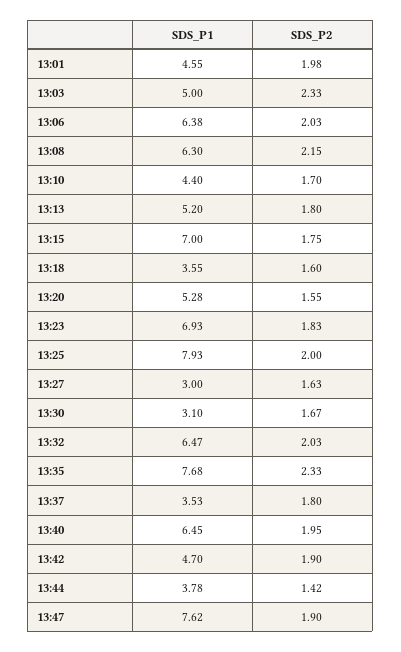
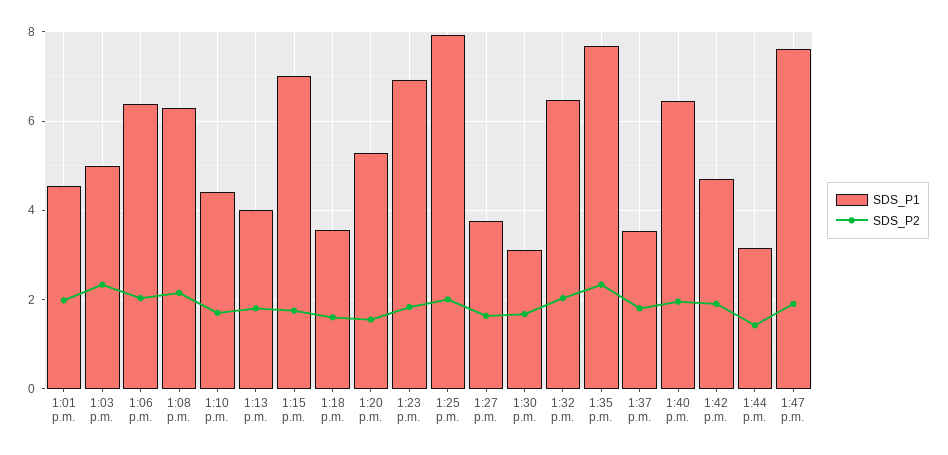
  {
    "SDS_P1": {
      "13:01": 4.55,
      "13:03": 5,
      "13:06": 6.38,
      "13:08": 6.3,
      "13:10": 4.4,
-     "13:13": 5.2,
+     "13:13": 4,
      "13:15": 7,
      "13:18": 3.55,
      "13:20": 5.28,
      "13:23": 6.93,
      "13:25": 7.93,
-     "13:27": 3,
+     "13:27": 3.8,
      "13:30": 3.1,
      "13:32": 6.47,
      "13:35": 7.68,
      "13:37": 3.53,
      "13:40": 6.45,
      "13:42": 4.7,
-     "13:44": 3.78,
+     "13:44": 3.2,
      "13:47": 7.62
    },
    "SDS_P2": {
      "13:01": 1.98,
      "13:03": 2.33,
      "13:06": 2.03,
      "13:08": 2.15,
      "13:10": 1.7,
      "13:13": 1.8,
      "13:15": 1.75,
      "13:18": 1.6,
      "13:20": 1.55,
      "13:23": 1.83,
      "13:25": 2,
      "13:27": 1.63,
      "13:30": 1.67,
      "13:32": 2.03,
      "13:35": 2.33,
      "13:37": 1.8,
      "13:40": 1.95,
      "13:42": 1.9,
      "13:44": 1.42,
      "13:47": 1.9
    }
  }

